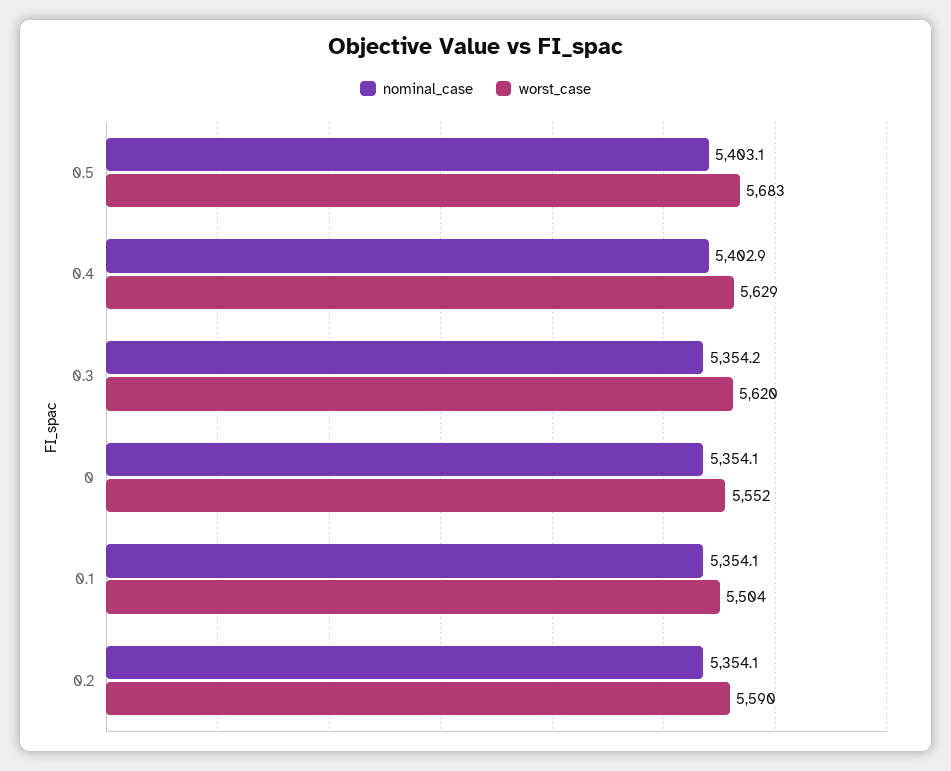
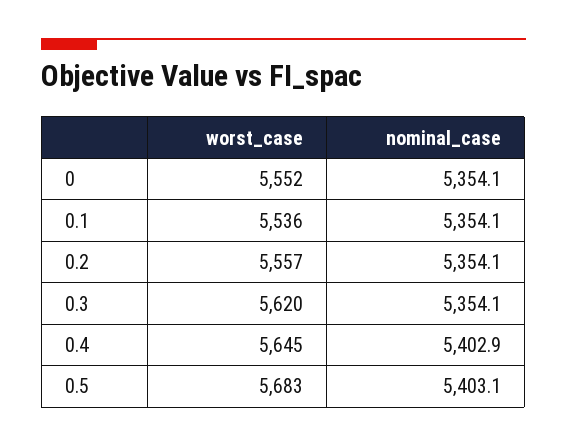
  {
    "nominal_case": {
      "0.5": 5403.1,
      "0.4": 5402.9,
-     "0.3": 5354.2,
+     "0.3": 5354.1,
      "0": 5354.1,
      "0.1": 5354.1,
      "0.2": 5354.1
    },
    "worst_case": {
      "0.5": 5683,
-     "0.4": 5629,
+     "0.4": 5645,
      "0.3": 5620,
      "0": 5552,
-     "0.1": 5504,
+     "0.1": 5536,
-     "0.2": 5590
+     "0.2": 5557
    }
  }

